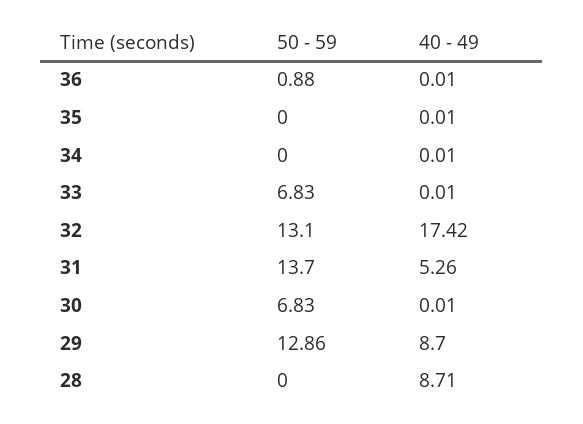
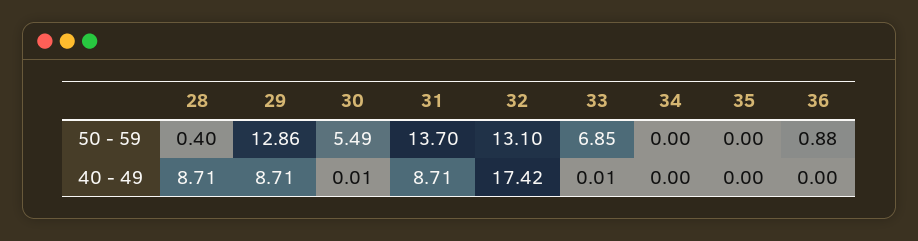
  {
    "50 - 59": {
      "36": 0.88,
      "35": 0,
      "34": 0,
-     "33": 6.83,
+     "33": 6.85,
      "32": 13.1,
      "31": 13.7,
-     "30": 6.83,
+     "30": 5.49,
      "29": 12.86,
-     "28": 0
+     "28": 0.4
    },
    "40 - 49": {
-     "36": 0.01,
+     "36": 0,
-     "35": 0.01,
+     "35": 0,
-     "34": 0.01,
+     "34": 0,
      "33": 0.01,
      "32": 17.42,
-     "31": 5.26,
+     "31": 8.71,
      "30": 0.01,
-     "29": 8.7,
+     "29": 8.71,
      "28": 8.71
    }
  }

